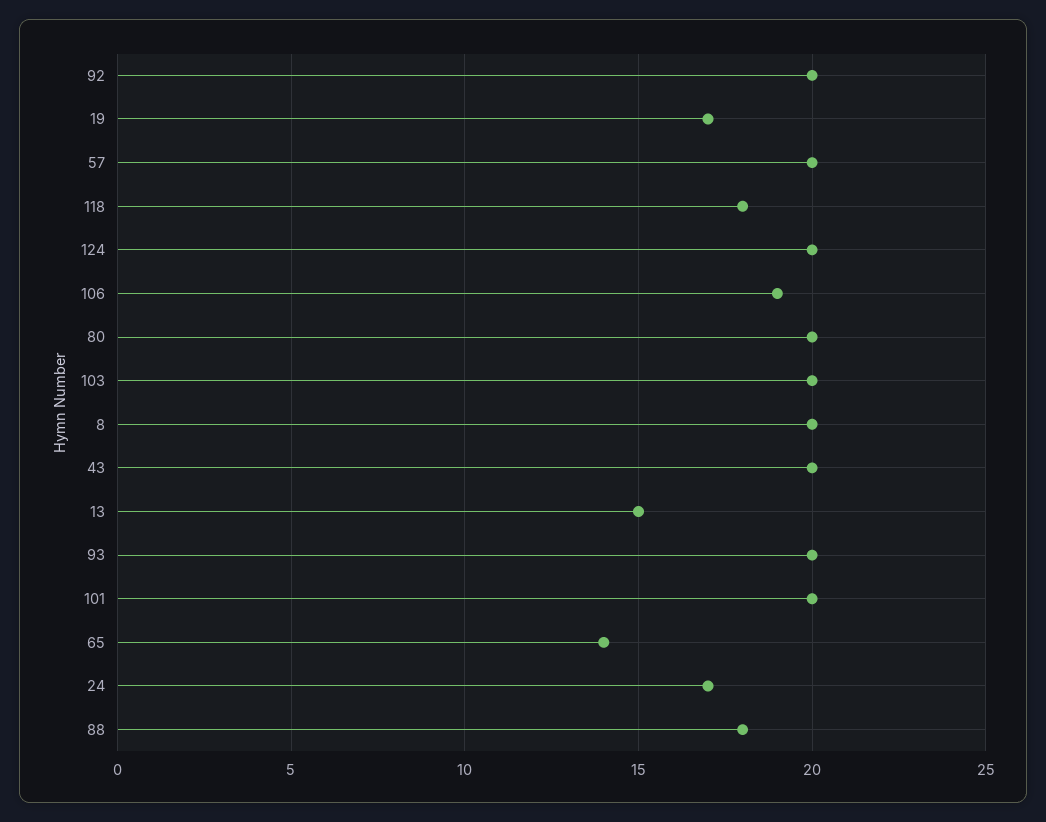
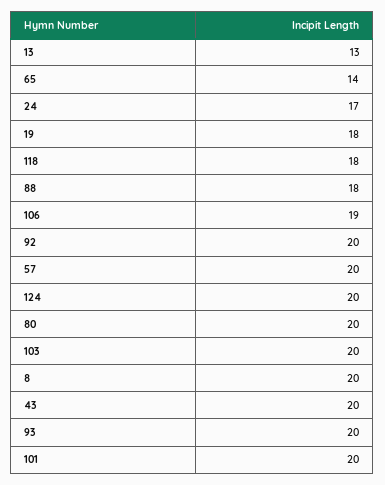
  {
    "92": 20,
-   "19": 17,
+   "19": 18,
    "57": 20,
    "118": 18,
    "124": 20,
    "106": 19,
    "80": 20,
    "103": 20,
    "8": 20,
    "43": 20,
-   "13": 15,
+   "13": 13,
    "93": 20,
    "101": 20,
    "65": 14,
    "24": 17,
    "88": 18
  }

